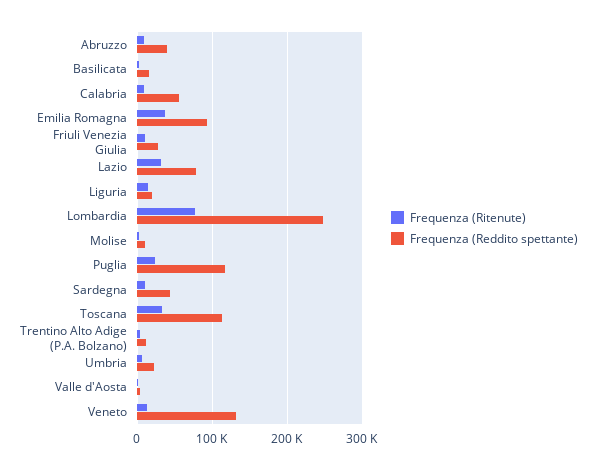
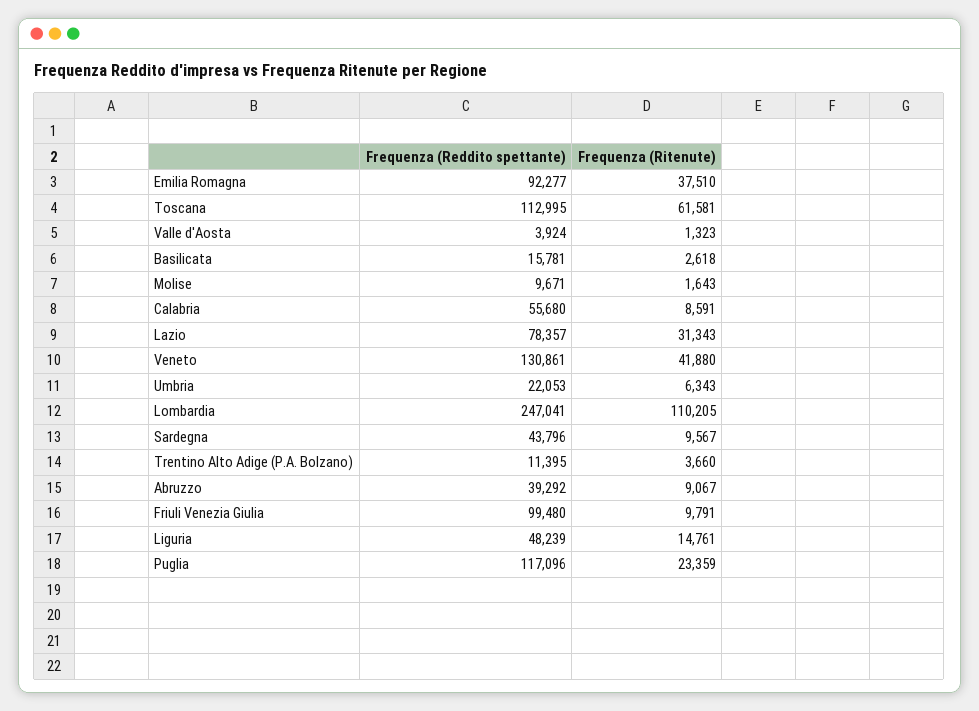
  {
    "Frequenza (Ritenute)": {
      "Abruzzo": 9067,
      "Basilicata": 2618,
      "Calabria": 8591,
      "Emilia Romagna": 37510,
      "Friuli Venezia Giulia": 9791,
      "Lazio": 31343,
      "Liguria": 14761,
-     "Lombardia": 80000,
+     "Lombardia": 110205,
      "Molise": 1643,
      "Puglia": 23359,
      "Sardegna": 9567,
-     "Toscana": 30000,
+     "Toscana": 61581,
      "Trentino Alto Adige (P.A. Bolzano)": 3660,
      "Umbria": 6343,
      "Valle d'Aosta": 1323,
-     "Veneto": 10000
+     "Veneto": 41880
    },
    "Frequenza (Reddito spettante)": {
      "Abruzzo": 39292,
      "Basilicata": 15781,
      "Calabria": 55680,
      "Emilia Romagna": 92277,
-     "Friuli Venezia Giulia": 30000,
+     "Friuli Venezia Giulia": 99480,
      "Lazio": 78357,
-     "Liguria": 20000,
+     "Liguria": 48239,
      "Lombardia": 247041,
      "Molise": 9671,
      "Puglia": 117096,
      "Sardegna": 43796,
      "Toscana": 112995,
      "Trentino Alto Adige (P.A. Bolzano)": 11395,
      "Umbria": 22053,
      "Valle d'Aosta": 3924,
      "Veneto": 130861
    }
  }

